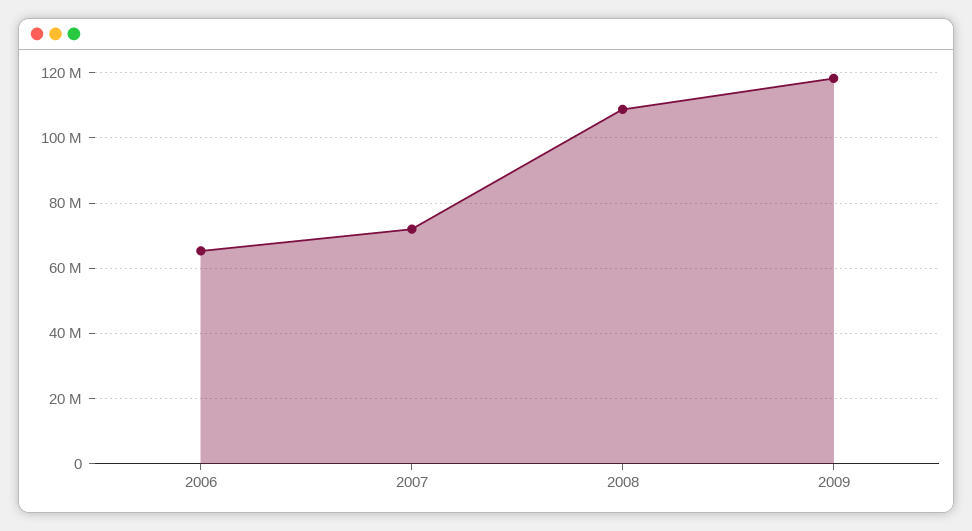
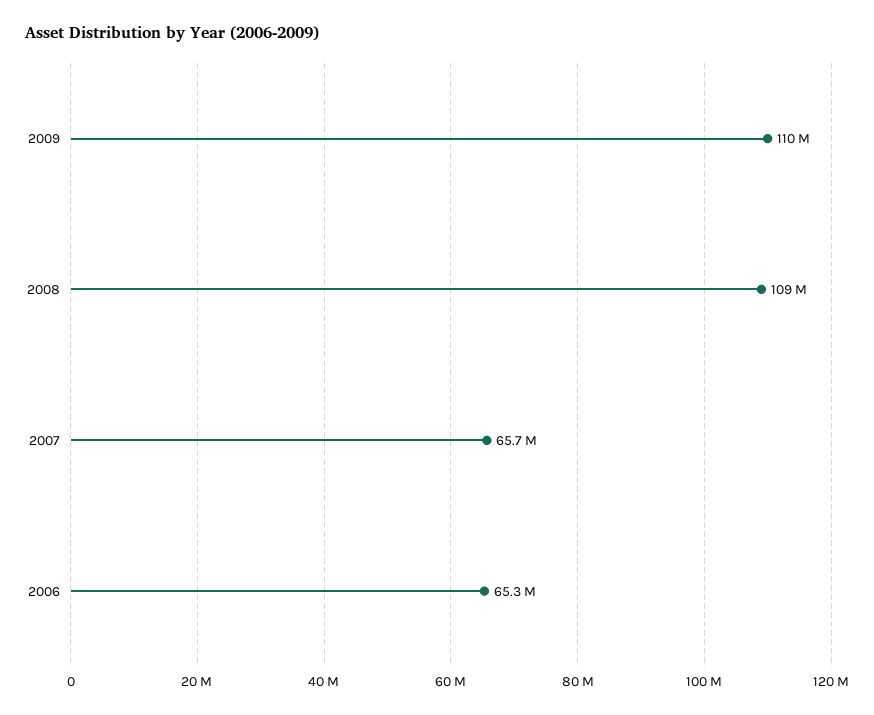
  {
    "2006": 65300000,
-   "2007": 72000000,
+   "2007": 65700000,
    "2008": 109000000,
-   "2009": 118000000
+   "2009": 110000000
  }

